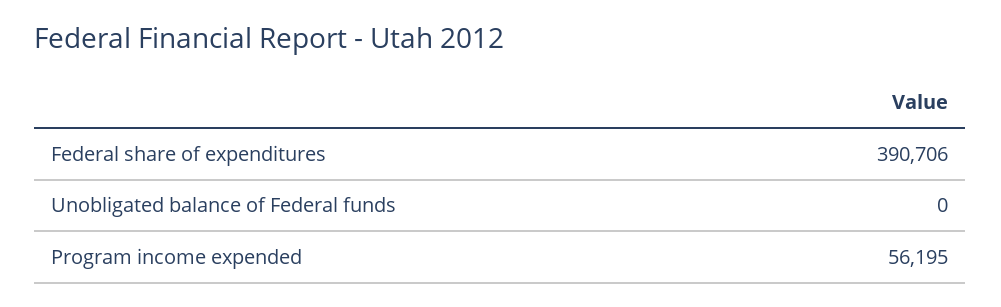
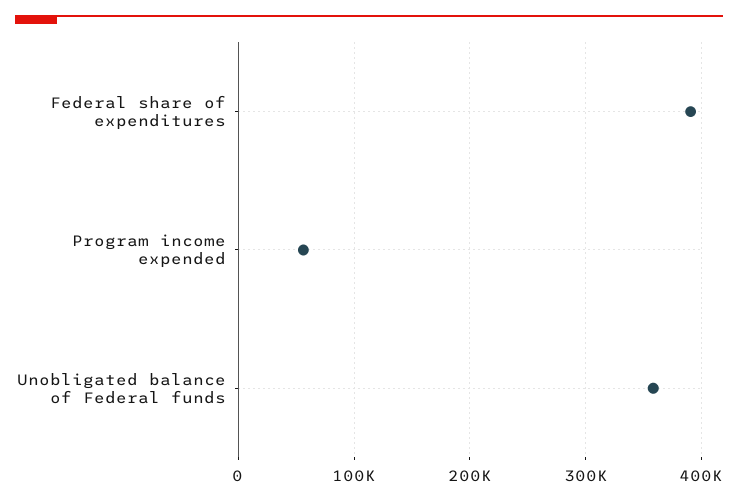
  {
    "Federal share of expenditures": 390706,
-   "Unobligated balance of Federal funds": 0,
+   "Unobligated balance of Federal funds": 360000,
    "Program income expended": 56195
  }

